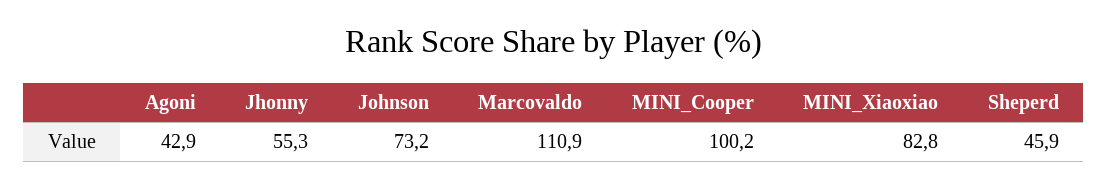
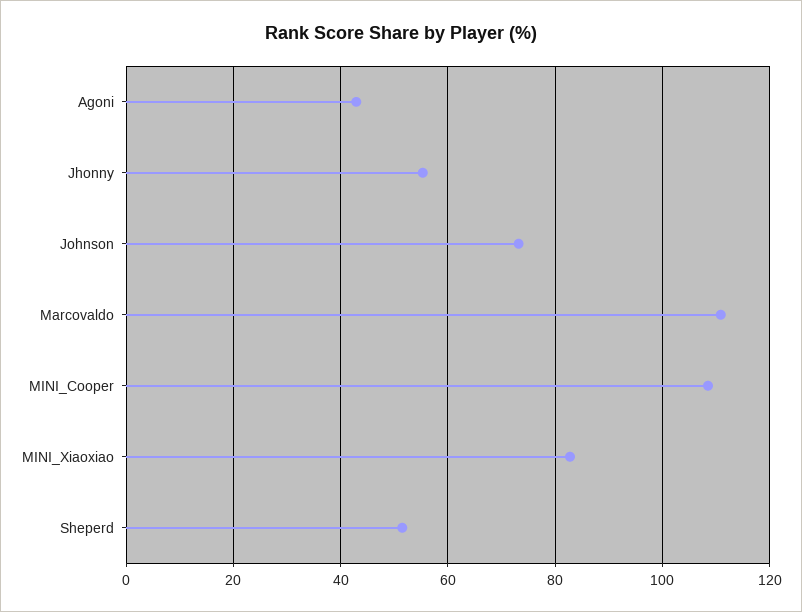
  {
    "Agoni": 42.9,
    "Jhonny": 55.3,
    "Johnson": 73.2,
    "Marcovaldo": 110.9,
-   "MINI_Cooper": 100.2,
+   "MINI_Cooper": 108,
    "MINI_Xiaoxiao": 82.8,
-   "Sheperd": 45.9
+   "Sheperd": 52
  }

